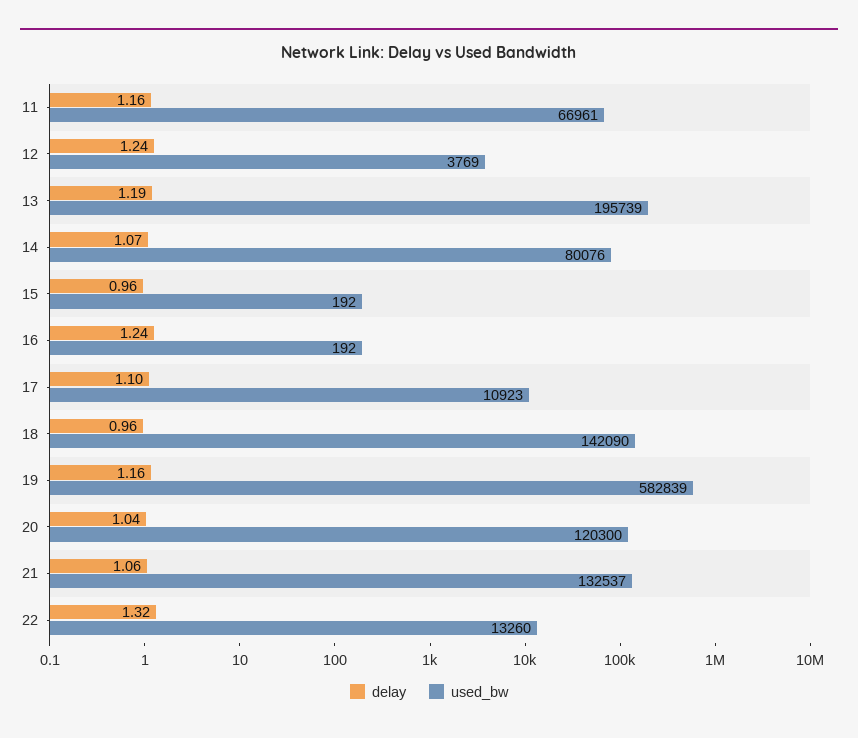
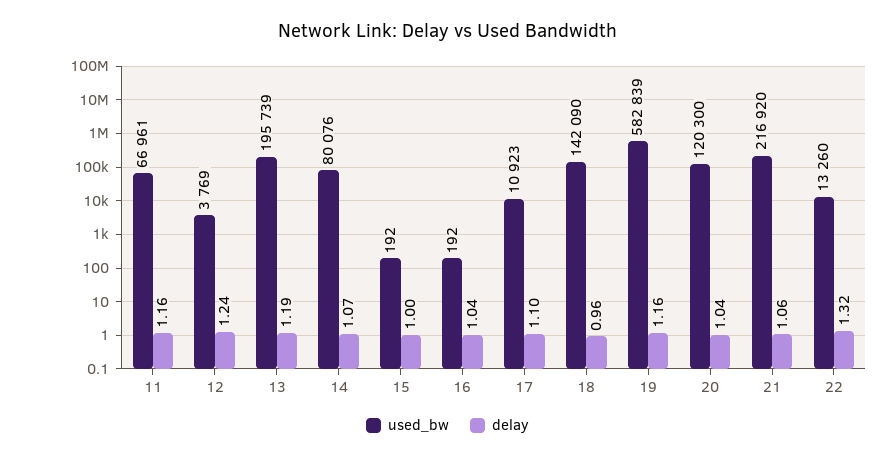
  {
    "delay": {
      "11": 1.16,
      "12": 1.24,
      "13": 1.19,
      "14": 1.07,
-     "15": 0.96,
+     "15": 1,
-     "16": 1.24,
+     "16": 1.04,
      "17": 1.1,
      "18": 0.96,
      "19": 1.16,
      "20": 1.04,
      "21": 1.06,
      "22": 1.32
    },
    "used_bw": {
      "11": 66961,
      "12": 3769,
      "13": 195739,
      "14": 80076,
      "15": 192,
      "16": 192,
      "17": 10923,
      "18": 142090,
      "19": 582839,
      "20": 120300,
-     "21": 132537,
+     "21": 216920,
      "22": 13260
    }
  }

